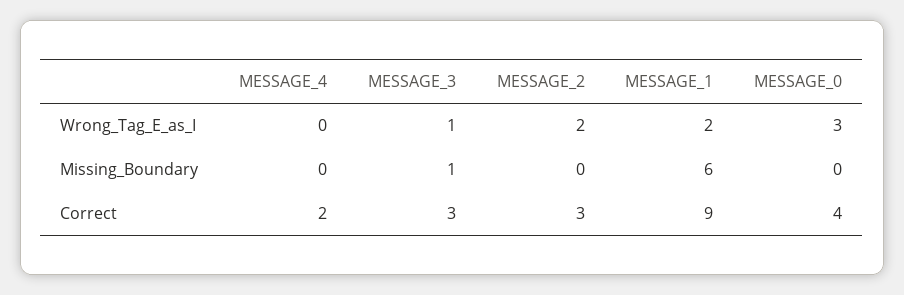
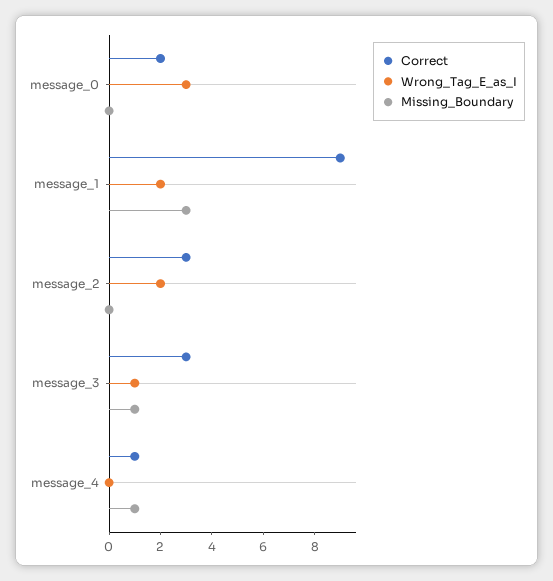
  {
    "Wrong_Tag_E_as_I": {
      "MESSAGE_4": 0,
      "MESSAGE_3": 1,
      "MESSAGE_2": 2,
      "MESSAGE_1": 2,
      "MESSAGE_0": 3
    },
    "Missing_Boundary": {
-     "MESSAGE_4": 0,
+     "MESSAGE_4": 1,
      "MESSAGE_3": 1,
      "MESSAGE_2": 0,
-     "MESSAGE_1": 6,
+     "MESSAGE_1": 3,
      "MESSAGE_0": 0
    },
    "Correct": {
-     "MESSAGE_4": 2,
+     "MESSAGE_4": 1,
      "MESSAGE_3": 3,
      "MESSAGE_2": 3,
      "MESSAGE_1": 9,
-     "MESSAGE_0": 4
+     "MESSAGE_0": 2
    }
  }

